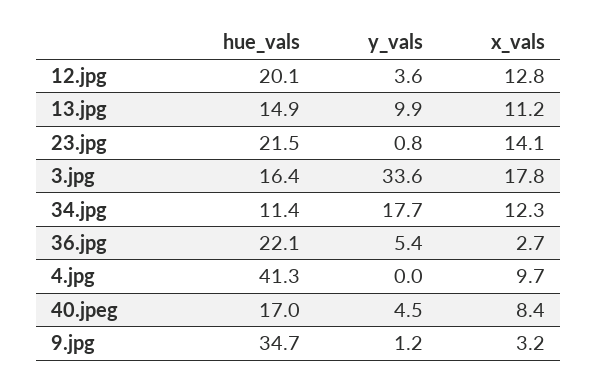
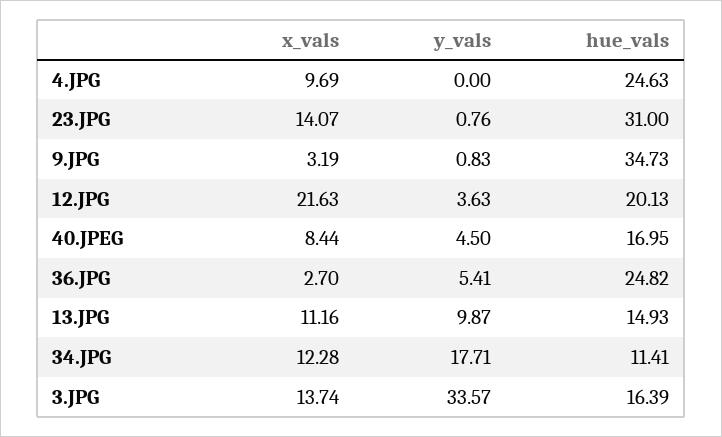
  {
    "hue_vals": {
      "12.jpg": 20.13,
      "13.jpg": 14.93,
-     "23.jpg": 21.5,
+     "23.jpg": 31,
      "3.jpg": 16.39,
      "34.jpg": 11.41,
-     "36.jpg": 22.1,
+     "36.jpg": 24.82,
-     "4.jpg": 41.3,
+     "4.jpg": 24.63,
      "40.jpeg": 16.95,
      "9.jpg": 34.73
    },
    "y_vals": {
      "12.jpg": 3.63,
      "13.jpg": 9.87,
      "23.jpg": 0.76,
      "3.jpg": 33.57,
      "34.jpg": 17.71,
      "36.jpg": 5.41,
      "4.jpg": 0,
      "40.jpeg": 4.5,
-     "9.jpg": 1.2
+     "9.jpg": 0.83
    },
    "x_vals": {
-     "12.jpg": 12.8,
+     "12.jpg": 21.63,
      "13.jpg": 11.16,
      "23.jpg": 14.07,
-     "3.jpg": 17.8,
+     "3.jpg": 13.74,
      "34.jpg": 12.28,
      "36.jpg": 2.7,
      "4.jpg": 9.69,
      "40.jpeg": 8.44,
      "9.jpg": 3.19
    }
  }

